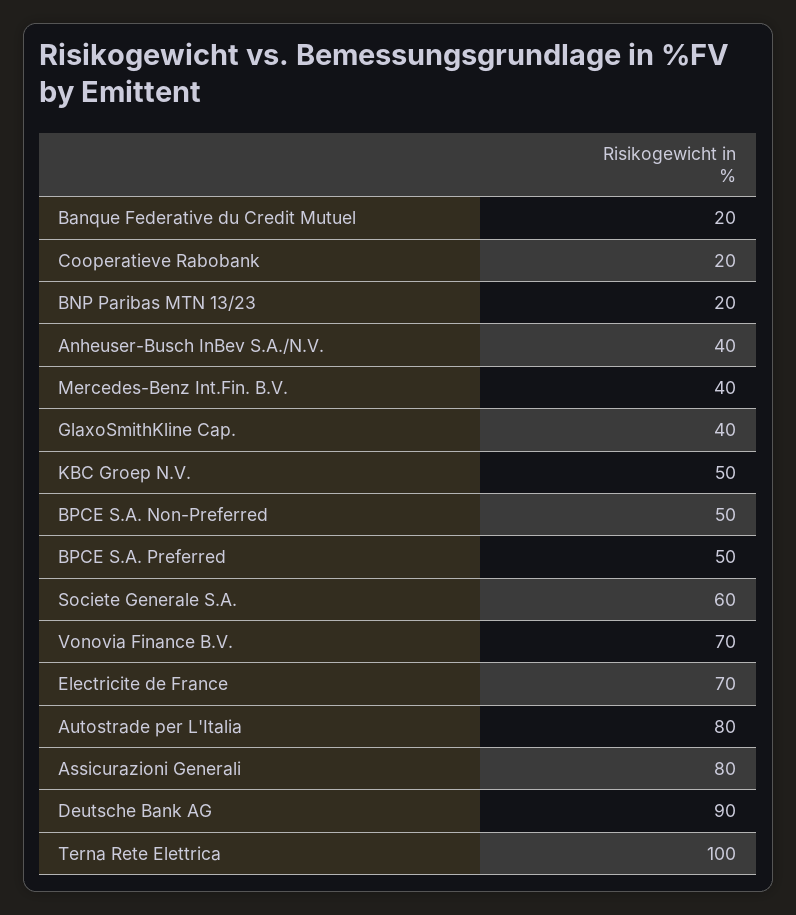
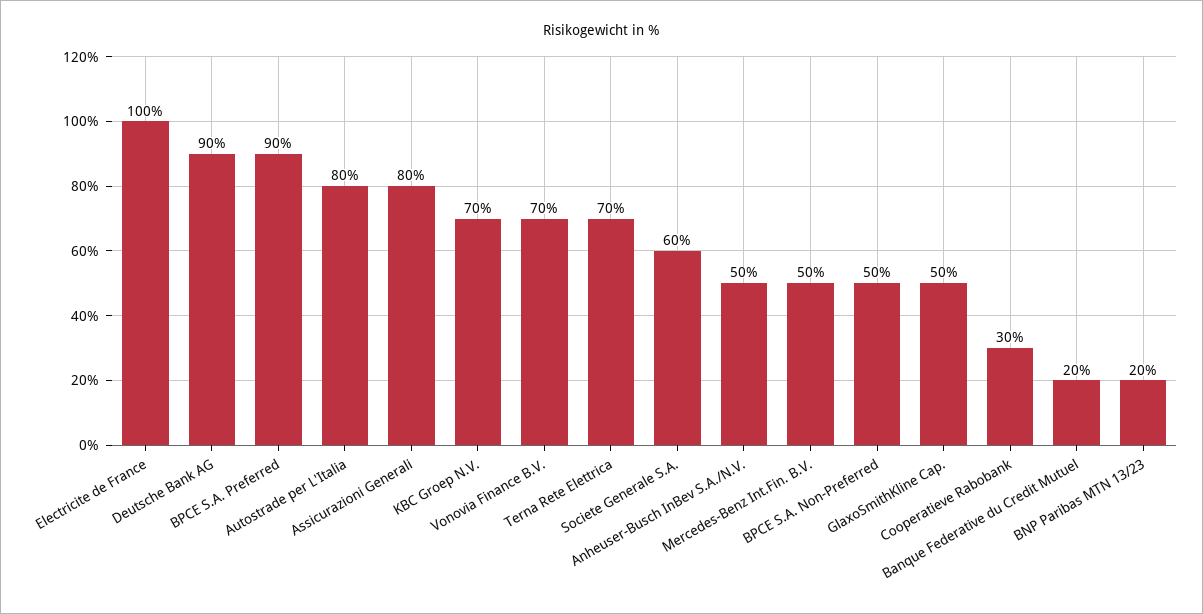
  {
    "Banque Federative du Credit Mutuel": 20,
-   "Cooperatieve Rabobank": 20,
+   "Cooperatieve Rabobank": 30,
    "BNP Paribas MTN 13/23": 20,
-   "Anheuser-Busch InBev S.A./N.V.": 40,
+   "Anheuser-Busch InBev S.A./N.V.": 50,
-   "Mercedes-Benz Int.Fin. B.V.": 40,
+   "Mercedes-Benz Int.Fin. B.V.": 50,
-   "GlaxoSmithKline Cap.": 40,
+   "GlaxoSmithKline Cap.": 50,
-   "KBC Groep N.V.": 50,
+   "KBC Groep N.V.": 70,
    "BPCE S.A. Non-Preferred": 50,
-   "BPCE S.A. Preferred": 50,
+   "BPCE S.A. Preferred": 90,
    "Societe Generale S.A.": 60,
    "Vonovia Finance B.V.": 70,
-   "Electricite de France": 70,
+   "Electricite de France": 100,
    "Autostrade per L'Italia": 80,
    "Assicurazioni Generali": 80,
    "Deutsche Bank AG": 90,
-   "Terna Rete Elettrica": 100
+   "Terna Rete Elettrica": 70
  }

